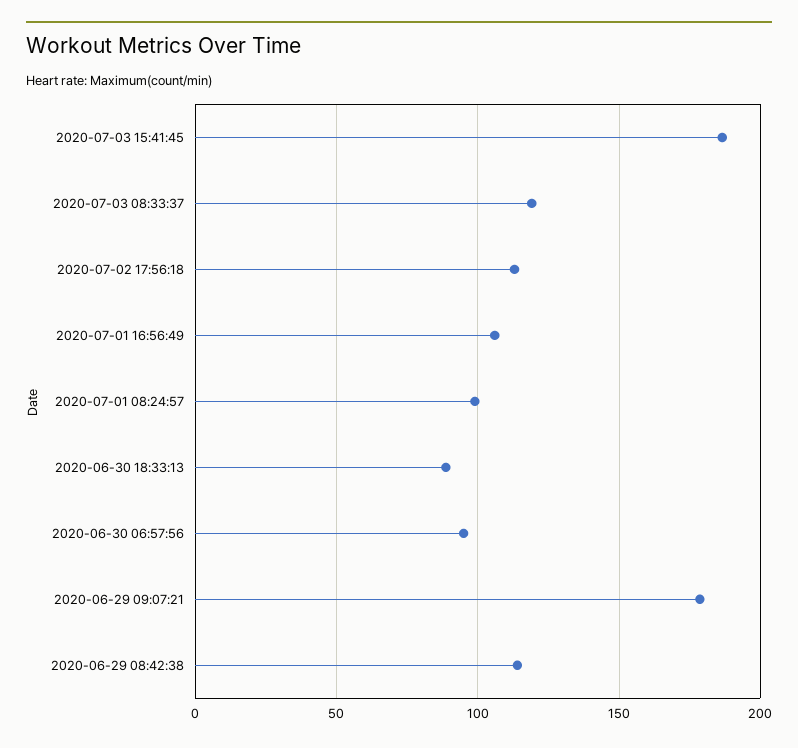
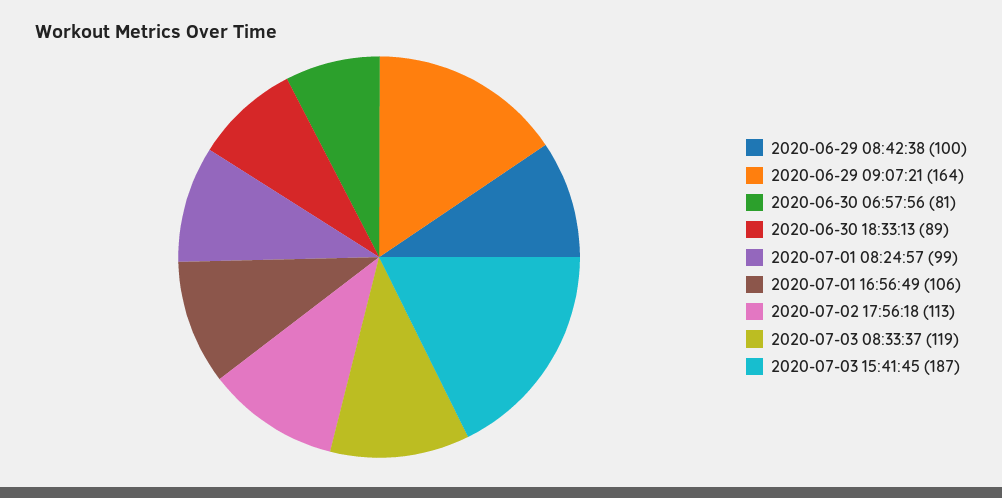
  {
    "2020-07-03 15:41:45": 187,
    "2020-07-03 08:33:37": 119,
    "2020-07-02 17:56:18": 113,
    "2020-07-01 16:56:49": 106,
    "2020-07-01 08:24:57": 99,
    "2020-06-30 18:33:13": 89,
-   "2020-06-30 06:57:56": 95,
+   "2020-06-30 06:57:56": 81,
-   "2020-06-29 09:07:21": 180,
+   "2020-06-29 09:07:21": 164,
-   "2020-06-29 08:42:38": 115
+   "2020-06-29 08:42:38": 100
  }

